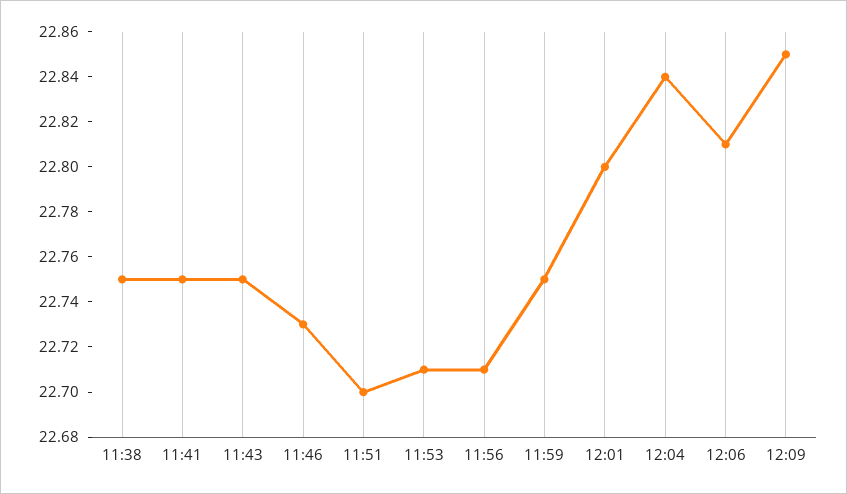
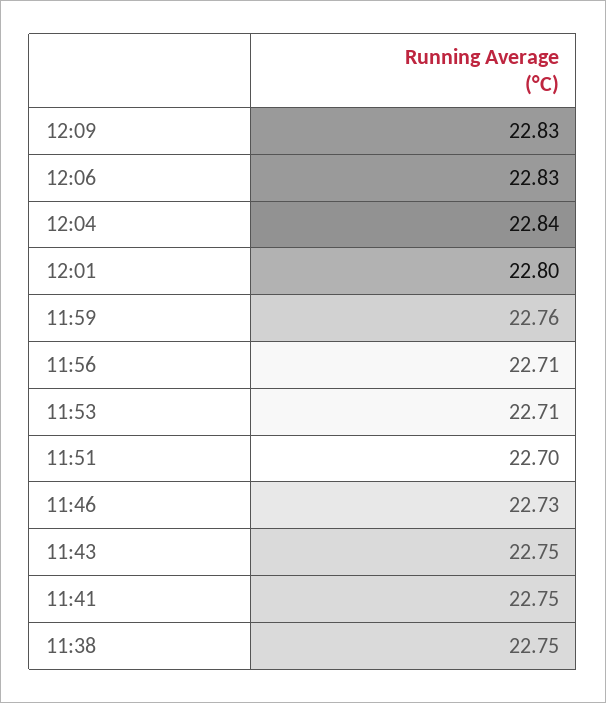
  {
    "11:38": 22.75,
    "11:41": 22.75,
    "11:43": 22.75,
    "11:46": 22.73,
    "11:51": 22.7,
    "11:53": 22.71,
    "11:56": 22.71,
-   "11:59": 22.75,
+   "11:59": 22.76,
    "12:01": 22.8,
    "12:04": 22.84,
-   "12:06": 22.81,
+   "12:06": 22.83,
-   "12:09": 22.85
+   "12:09": 22.83
  }

